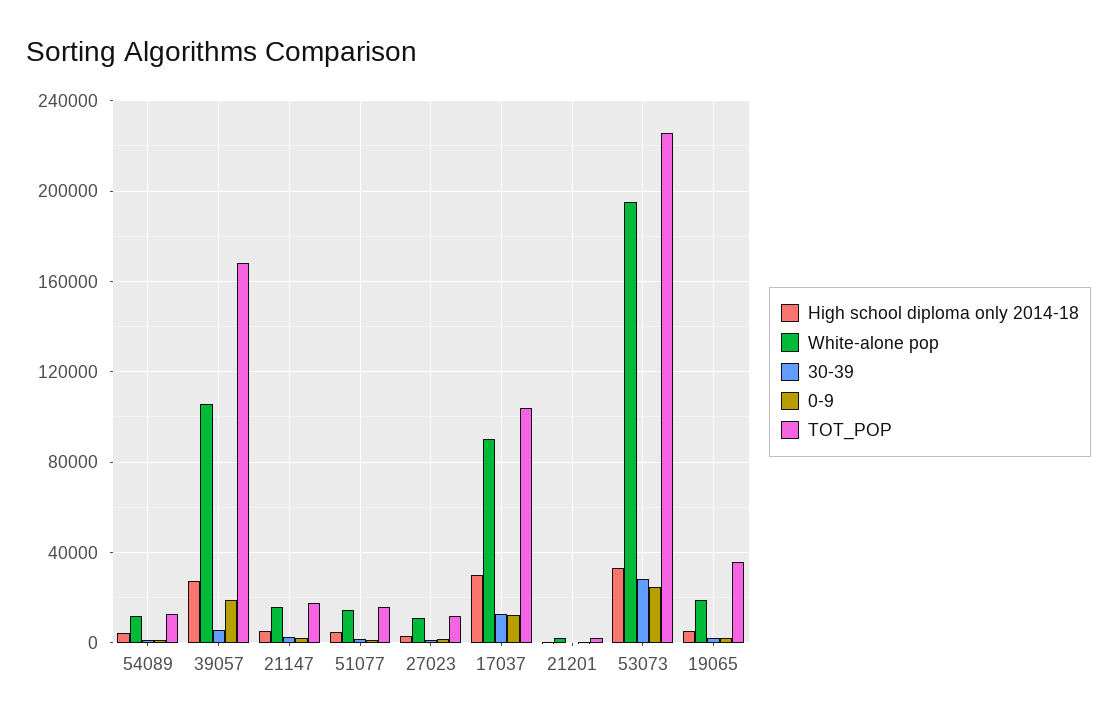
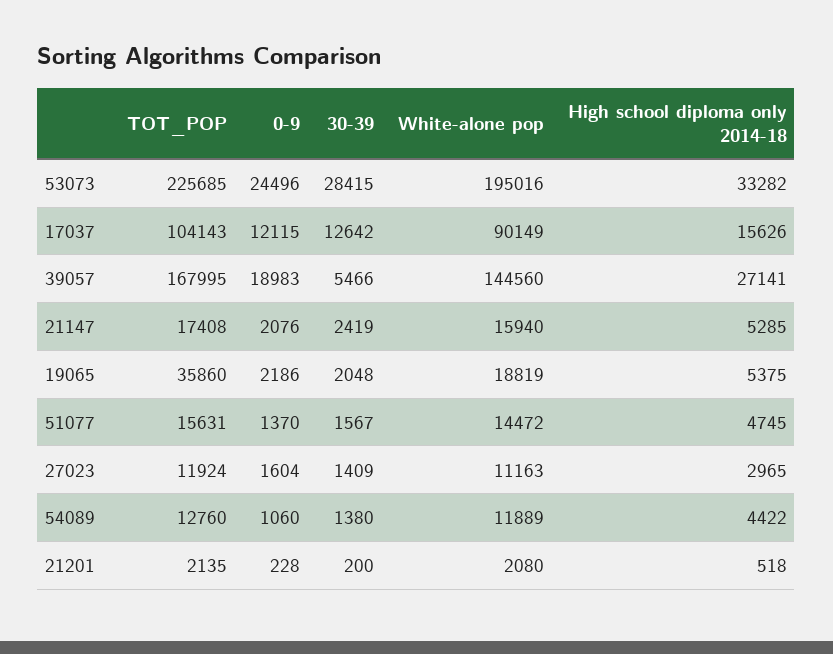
  {
    "High school diploma only 2014-18": {
      "54089": 4422,
      "39057": 27141,
      "21147": 5285,
      "51077": 4745,
      "27023": 2965,
-     "17037": 30000,
+     "17037": 15626,
      "21201": 518,
      "53073": 33282,
      "19065": 5375
    },
    "White-alone pop": {
      "54089": 11889,
-     "39057": 105000,
+     "39057": 144560,
      "21147": 15940,
      "51077": 14472,
      "27023": 11163,
      "17037": 90149,
      "21201": 2080,
      "53073": 195016,
      "19065": 18819
    },
    "30-39": {
      "54089": 1380,
      "39057": 5466,
      "21147": 2419,
      "51077": 1567,
      "27023": 1409,
      "17037": 12642,
      "21201": 200,
      "53073": 28415,
      "19065": 2048
    },
    "0-9": {
      "54089": 1060,
      "39057": 18983,
      "21147": 2076,
      "51077": 1370,
      "27023": 1604,
      "17037": 12115,
      "21201": 228,
      "53073": 24496,
      "19065": 2186
    },
    "TOT_POP": {
      "54089": 12760,
      "39057": 167995,
      "21147": 17408,
      "51077": 15631,
      "27023": 11924,
      "17037": 104143,
      "21201": 2135,
      "53073": 225685,
      "19065": 35860
    }
  }

